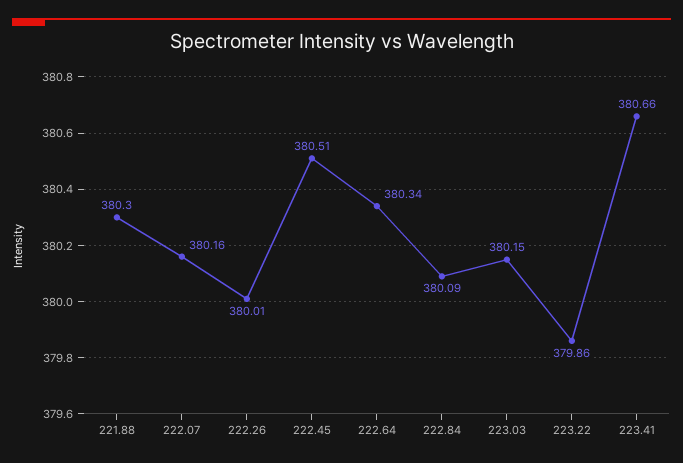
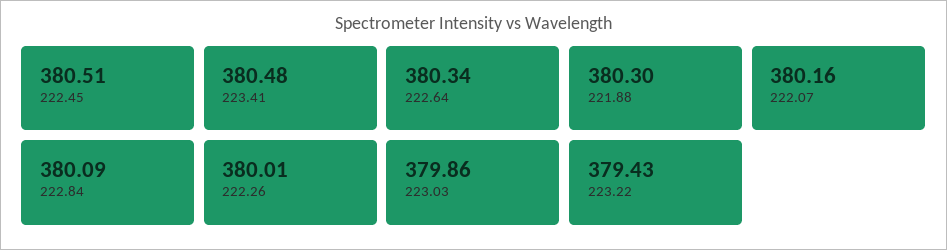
  {
    "221.88": 380.3,
    "222.07": 380.16,
    "222.26": 380.01,
    "222.45": 380.51,
    "222.64": 380.34,
    "222.84": 380.09,
-   "223.03": 380.15,
+   "223.03": 379.86,
-   "223.22": 379.86,
+   "223.22": 379.43,
-   "223.41": 380.66
+   "223.41": 380.48
  }

